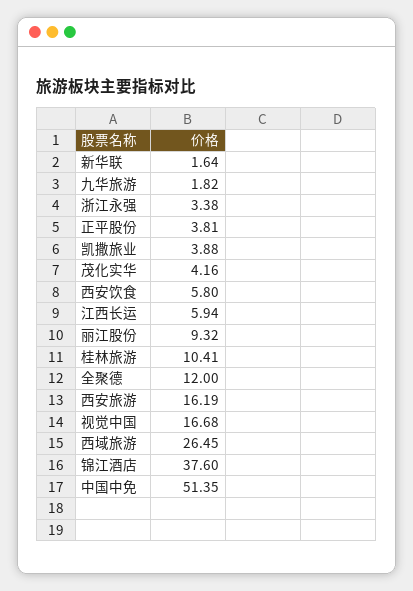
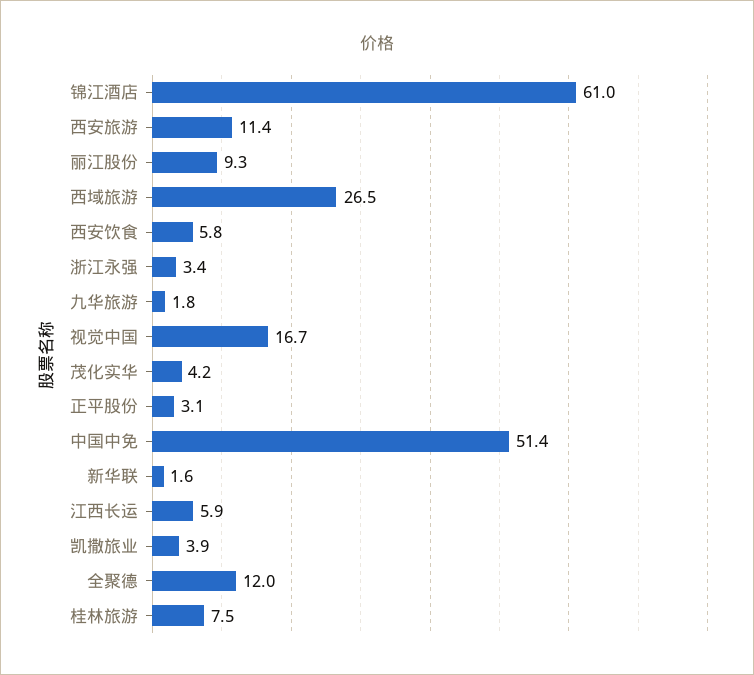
  {
    "新华联": 1.64,
    "九华旅游": 1.82,
    "浙江永强": 3.38,
-   "正平股份": 3.81,
+   "正平股份": 3.1,
    "凯撒旅业": 3.88,
    "茂化实华": 4.16,
    "西安饮食": 5.8,
    "江西长运": 5.94,
    "丽江股份": 9.32,
-   "桂林旅游": 10.41,
+   "桂林旅游": 7.5,
    "全聚德": 12,
-   "西安旅游": 16.19,
+   "西安旅游": 11.4,
    "视觉中国": 16.68,
    "西域旅游": 26.45,
-   "锦江酒店": 37.6,
+   "锦江酒店": 61,
    "中国中免": 51.35
  }

